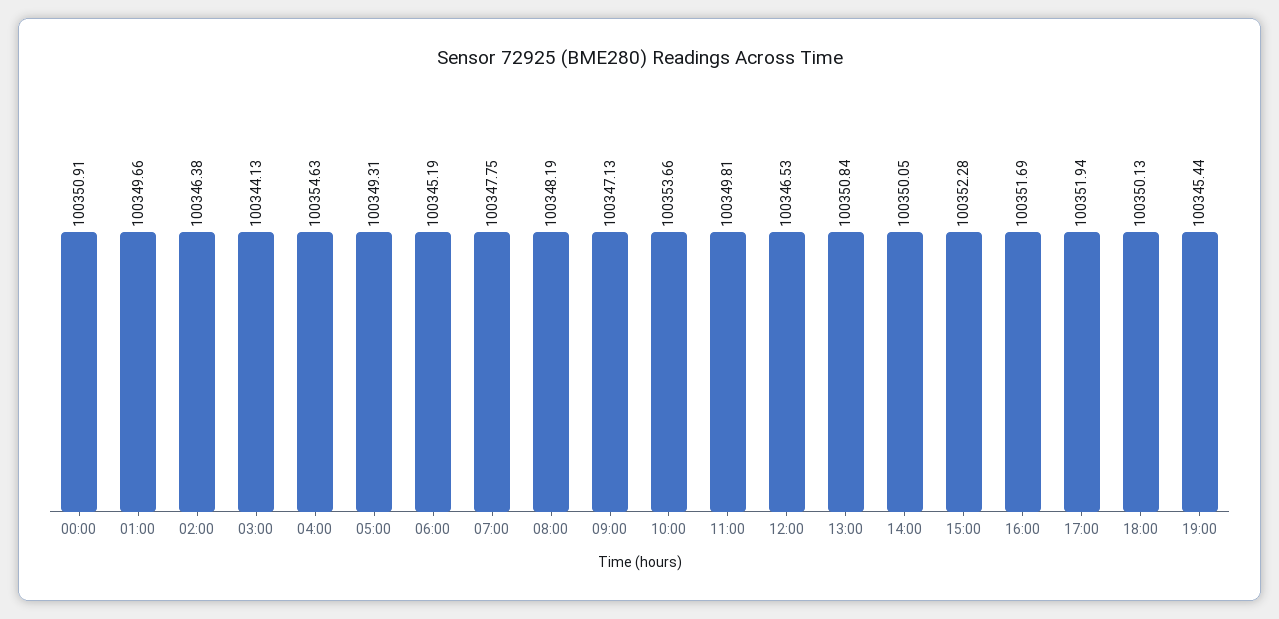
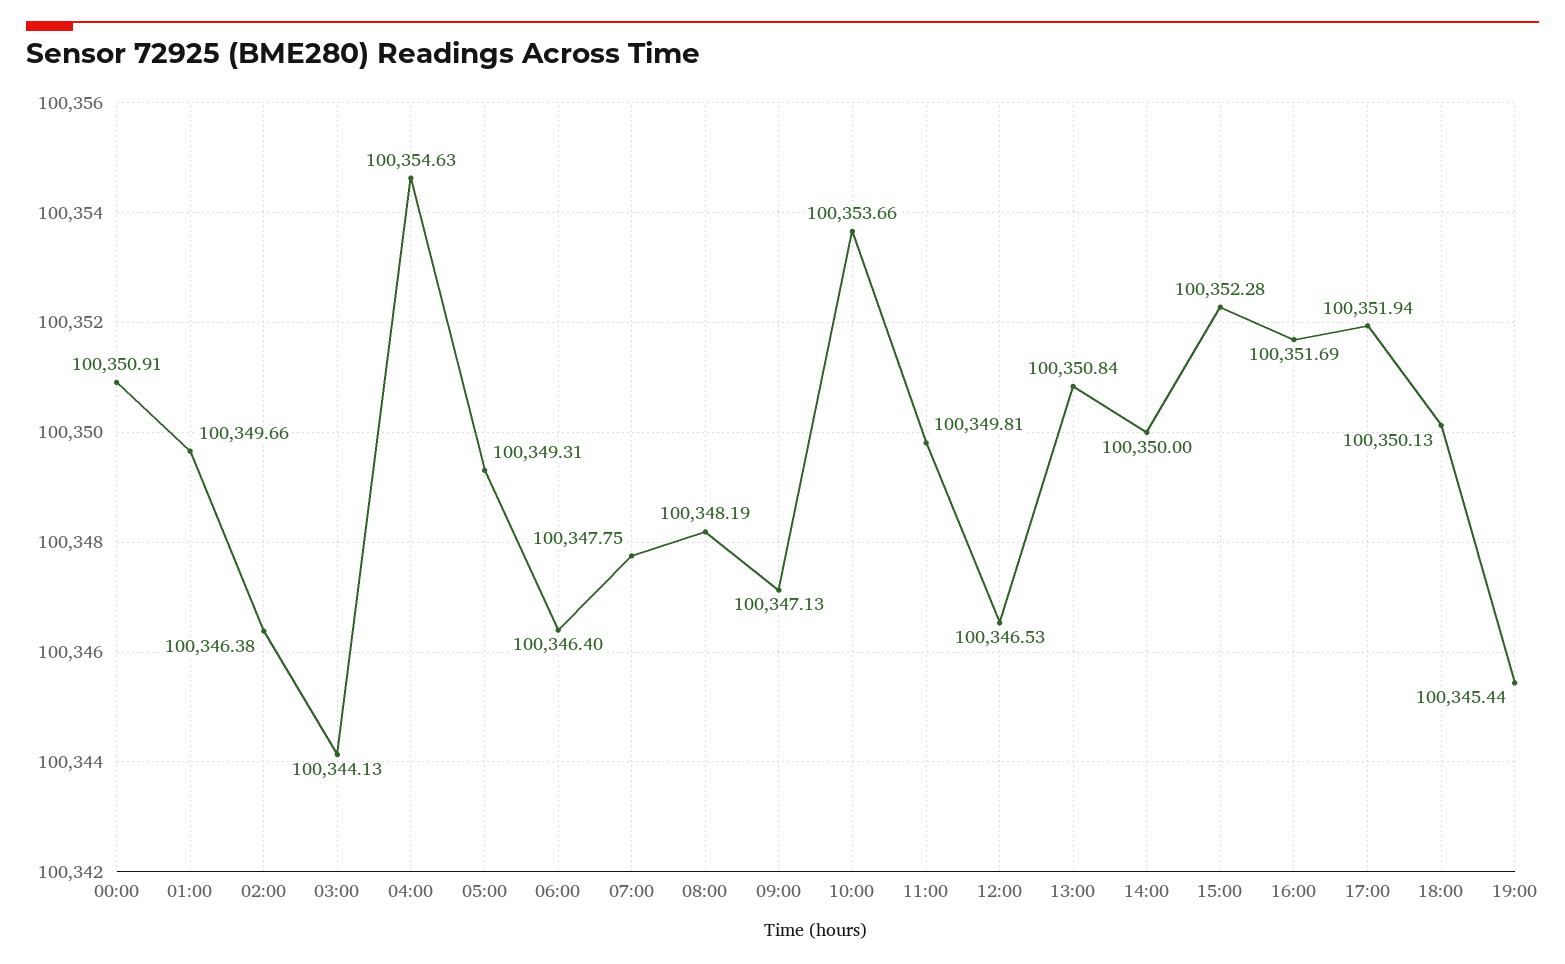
  {
    "00:00": 100350.91,
    "01:00": 100349.66,
    "02:00": 100346.38,
    "03:00": 100344.13,
    "04:00": 100354.63,
    "05:00": 100349.31,
-   "06:00": 100345.19,
+   "06:00": 100346.4,
    "07:00": 100347.75,
    "08:00": 100348.19,
    "09:00": 100347.13,
    "10:00": 100353.66,
    "11:00": 100349.81,
    "12:00": 100346.53,
    "13:00": 100350.84,
-   "14:00": 100350.05,
+   "14:00": 100350,
    "15:00": 100352.28,
    "16:00": 100351.69,
    "17:00": 100351.94,
    "18:00": 100350.13,
    "19:00": 100345.44
  }

